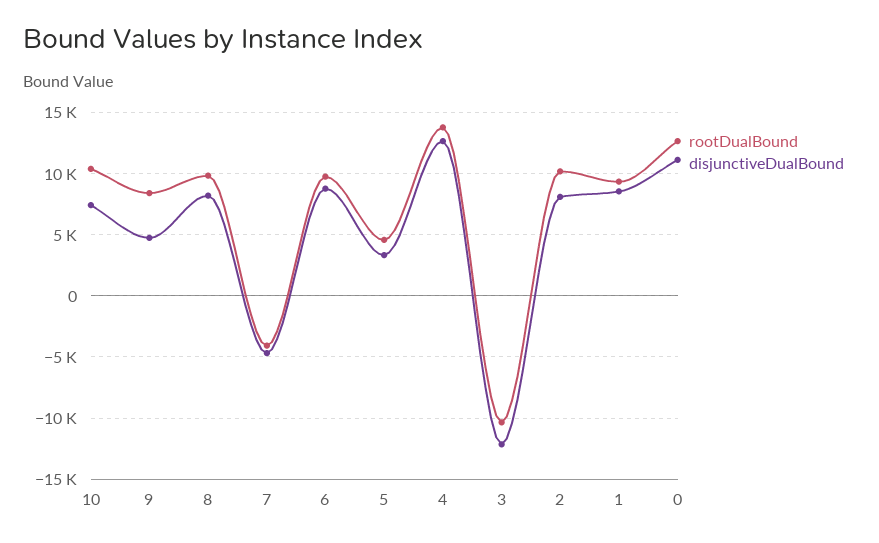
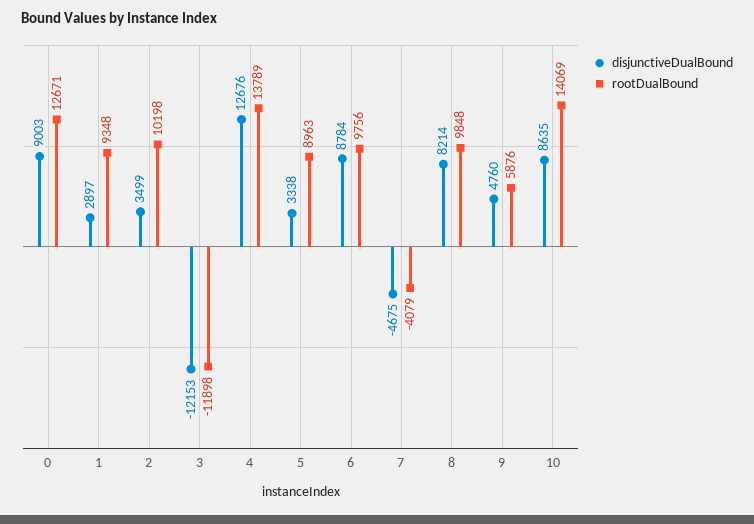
  {
    "rootDualBound": {
-     "10": 10500,
+     "10": 14069,
-     "9": 8500,
+     "9": 5876,
      "8": 9848,
      "7": -4079,
      "6": 9756,
-     "5": 4500,
+     "5": 8963,
      "4": 13789,
-     "3": -10500,
+     "3": -11898,
      "2": 10198,
      "1": 9348,
      "0": 12671
    },
    "disjunctiveDualBound": {
-     "10": 7500,
+     "10": 8635,
      "9": 4760,
      "8": 8214,
      "7": -4675,
      "6": 8784,
      "5": 3338,
      "4": 12676,
      "3": -12153,
-     "2": 8000,
+     "2": 3499,
-     "1": 8500,
+     "1": 2897,
-     "0": 11000
+     "0": 9003
    }
  }

